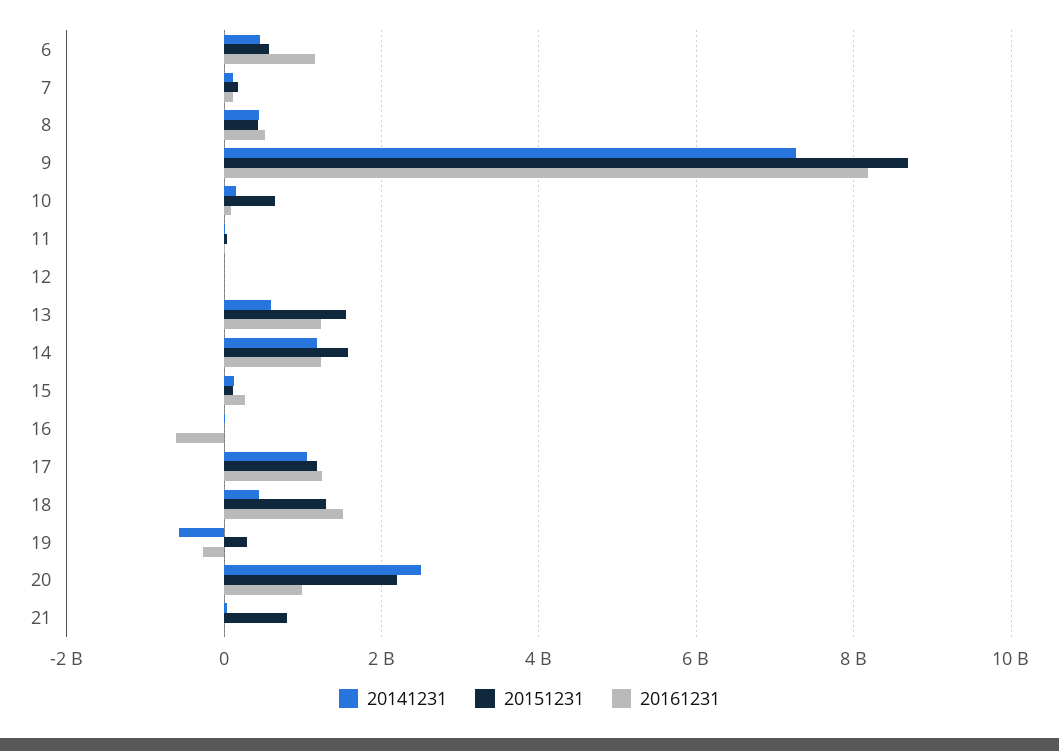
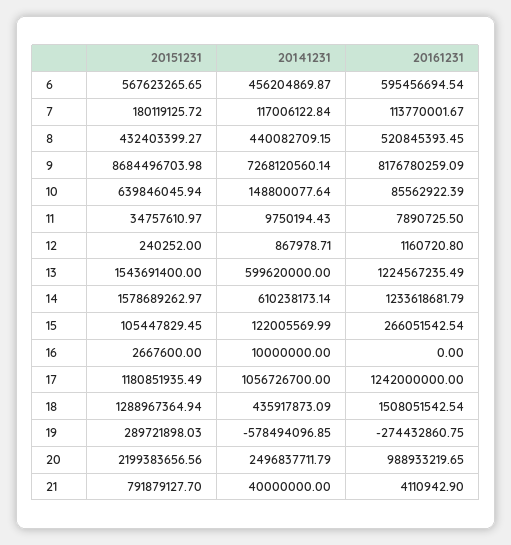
  {
    "20141231": {
      "6": 456204869.87,
      "7": 117006122.84,
      "8": 440082709.15,
      "9": 7268120560.14,
      "10": 148800077.64,
      "11": 9750194.43,
      "12": 867978.71,
      "13": 599620000,
-     "14": 1200000000,
+     "14": 610238173.14,
      "15": 122005569.99,
      "16": 10000000,
      "17": 1056726700,
      "18": 435917873.09,
      "19": -578494096.85,
      "20": 2496837711.79,
      "21": 40000000
    },
    "20151231": {
      "6": 567623265.65,
      "7": 180119125.72,
      "8": 432403399.27,
      "9": 8684496703.98,
      "10": 639846045.94,
      "11": 34757610.97,
      "12": 240252,
      "13": 1543691400,
      "14": 1578689262.97,
      "15": 105447829.45,
      "16": 2667600,
      "17": 1180851935.49,
      "18": 1288967364.94,
      "19": 289721898.03,
      "20": 2199383656.56,
      "21": 791879127.7
    },
    "20161231": {
-     "6": 1200000000,
+     "6": 595456694.54,
      "7": 113770001.67,
      "8": 520845393.45,
      "9": 8176780259.09,
      "10": 85562922.39,
      "11": 7890725.5,
      "12": 1160720.8,
      "13": 1224567235.49,
      "14": 1233618681.79,
      "15": 266051542.54,
-     "16": -600000000,
+     "16": 0,
      "17": 1242000000,
      "18": 1508051542.54,
      "19": -274432860.75,
      "20": 988933219.65,
      "21": 4110942.9
    }
  }

